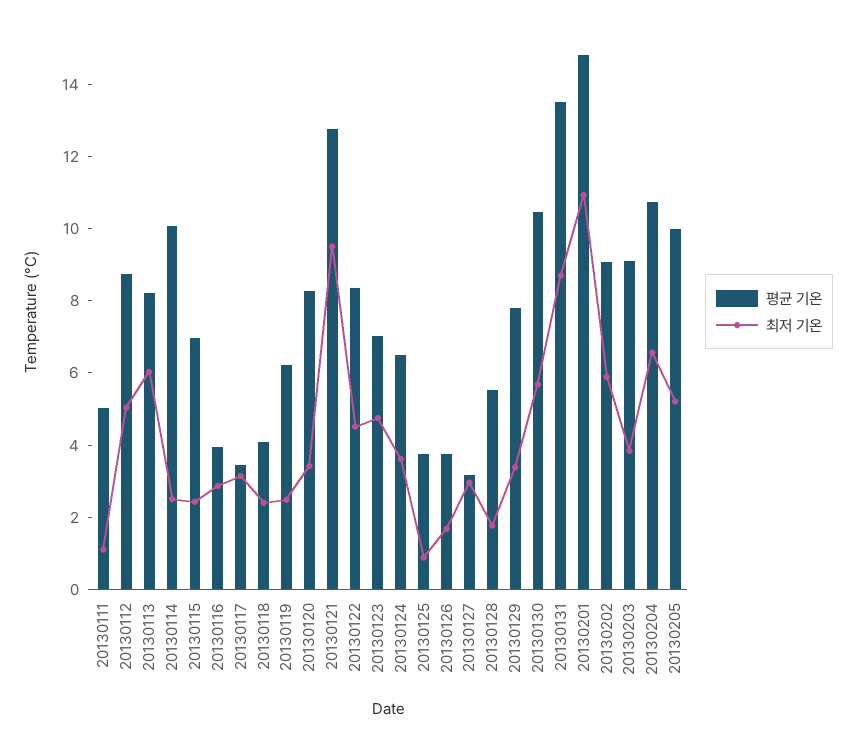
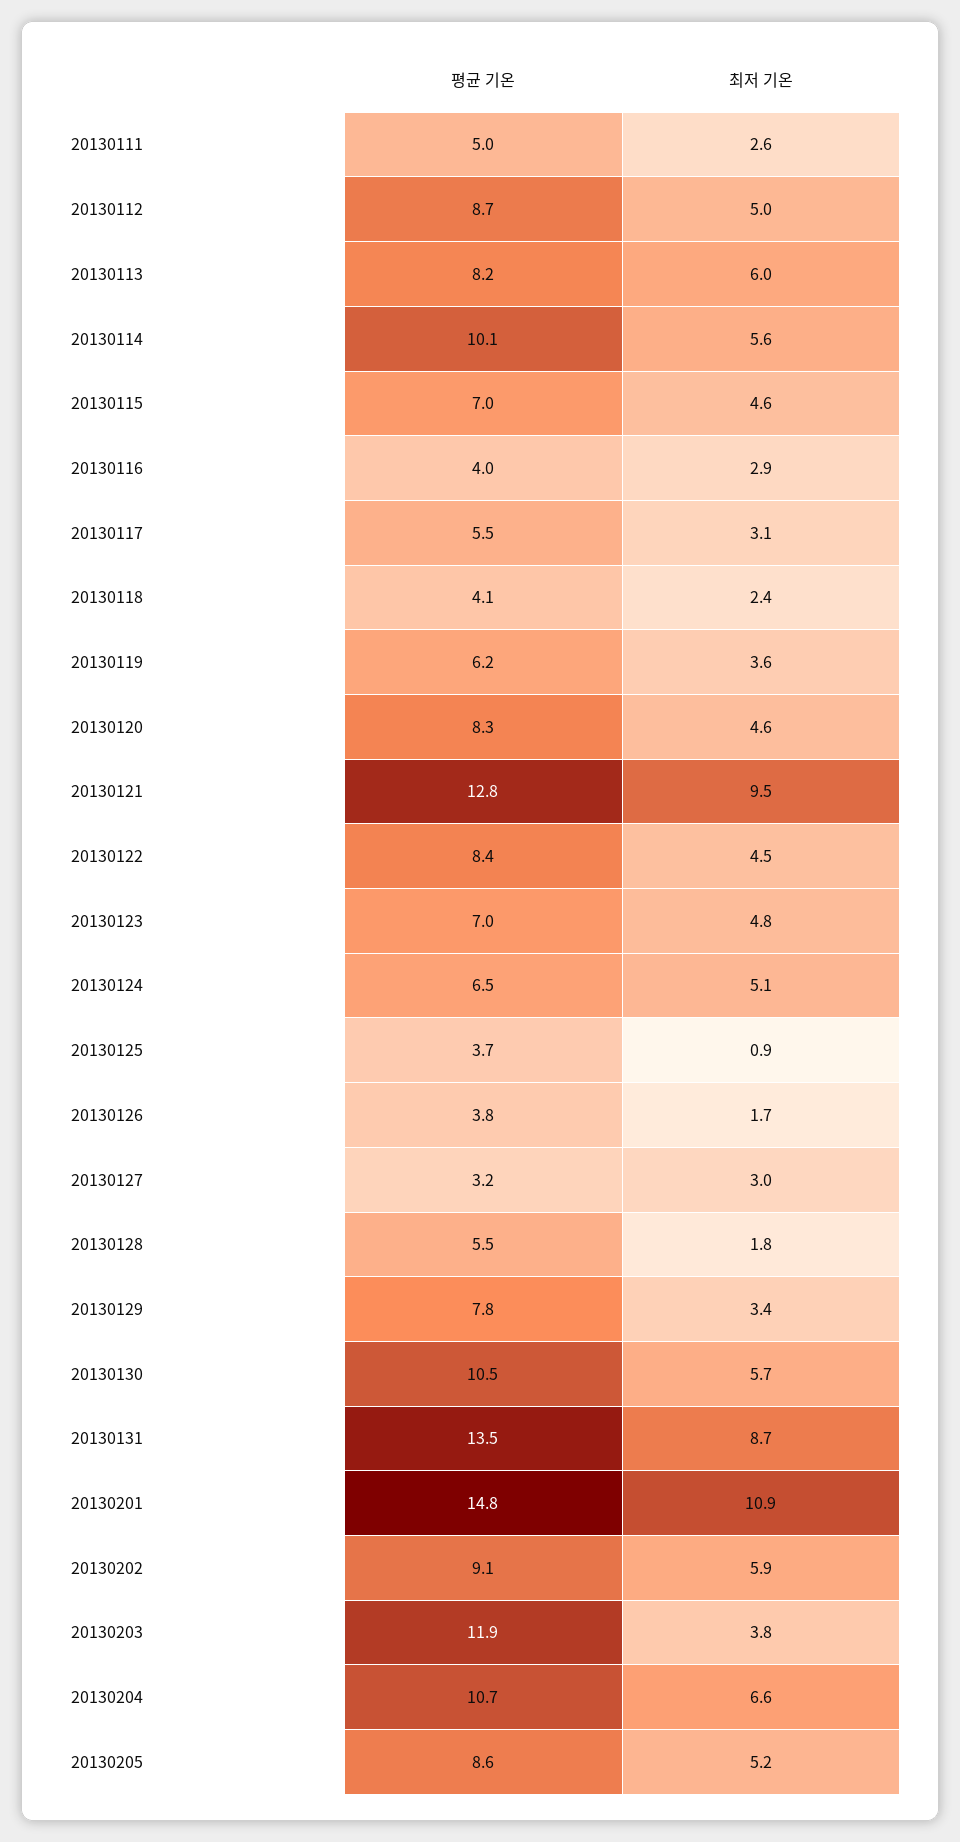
  {
    "평균 기온": {
      "20130111": 5,
      "20130112": 8.7,
      "20130113": 8.2,
      "20130114": 10.1,
      "20130115": 7,
      "20130116": 4,
-     "20130117": 3.5,
+     "20130117": 5.5,
      "20130118": 4.1,
      "20130119": 6.2,
      "20130120": 8.3,
      "20130121": 12.8,
      "20130122": 8.4,
      "20130123": 7,
      "20130124": 6.5,
      "20130125": 3.7,
      "20130126": 3.8,
      "20130127": 3.2,
      "20130128": 5.5,
      "20130129": 7.8,
      "20130130": 10.5,
      "20130131": 13.5,
      "20130201": 14.8,
      "20130202": 9.1,
-     "20130203": 9,
+     "20130203": 11.9,
      "20130204": 10.7,
-     "20130205": 10
+     "20130205": 8.6
    },
    "최저 기온": {
-     "20130111": 1,
+     "20130111": 2.6,
      "20130112": 5,
      "20130113": 6,
-     "20130114": 2.5,
+     "20130114": 5.6,
-     "20130115": 2.5,
+     "20130115": 4.6,
      "20130116": 2.9,
      "20130117": 3.1,
      "20130118": 2.4,
-     "20130119": 2.5,
+     "20130119": 3.6,
-     "20130120": 3.5,
+     "20130120": 4.6,
      "20130121": 9.5,
      "20130122": 4.5,
      "20130123": 4.8,
-     "20130124": 3.5,
+     "20130124": 5.1,
      "20130125": 0.9,
      "20130126": 1.7,
      "20130127": 3,
      "20130128": 1.8,
      "20130129": 3.4,
      "20130130": 5.7,
      "20130131": 8.7,
      "20130201": 10.9,
      "20130202": 5.9,
      "20130203": 3.8,
      "20130204": 6.6,
      "20130205": 5.2
    }
  }

